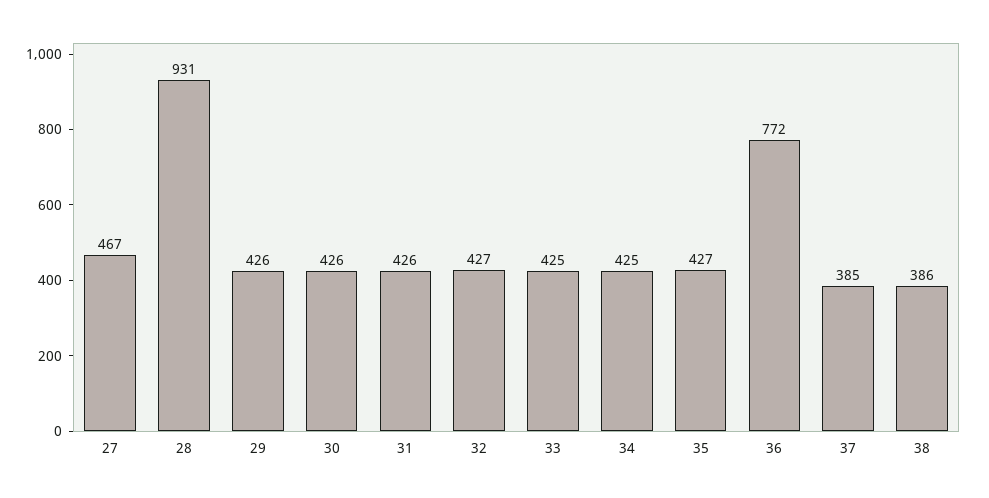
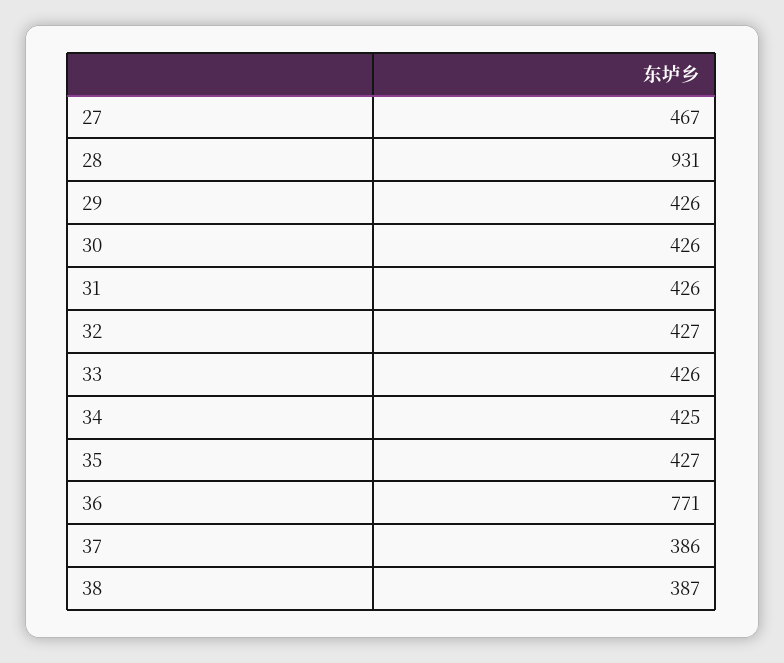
  {
    "27": 467,
    "28": 931,
    "29": 426,
    "30": 426,
    "31": 426,
    "32": 427,
-   "33": 425,
+   "33": 426,
    "34": 425,
    "35": 427,
-   "36": 772,
+   "36": 771,
-   "37": 385,
+   "37": 386,
-   "38": 386
+   "38": 387
  }

